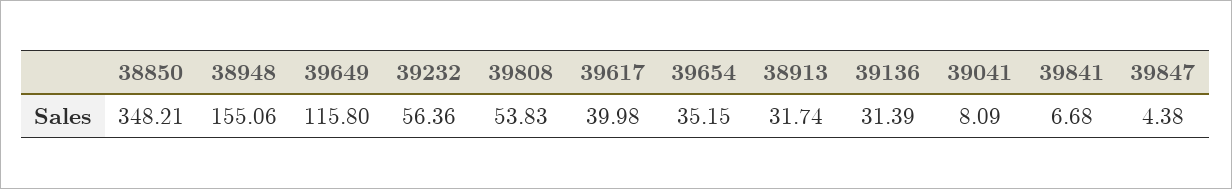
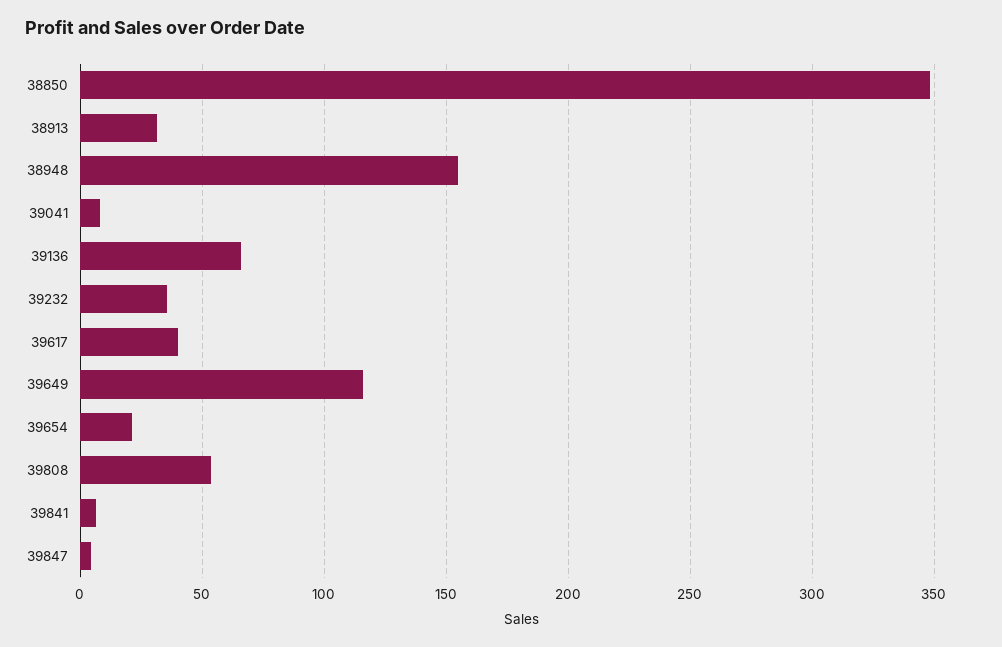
  {
    "38850": 348.21,
    "38948": 155.06,
    "39649": 115.8,
-   "39232": 56.36,
+   "39232": 35,
    "39808": 53.83,
    "39617": 39.98,
-   "39654": 35.15,
+   "39654": 20,
    "38913": 31.74,
-   "39136": 31.39,
+   "39136": 65,
    "39041": 8.09,
    "39841": 6.68,
    "39847": 4.38
  }

